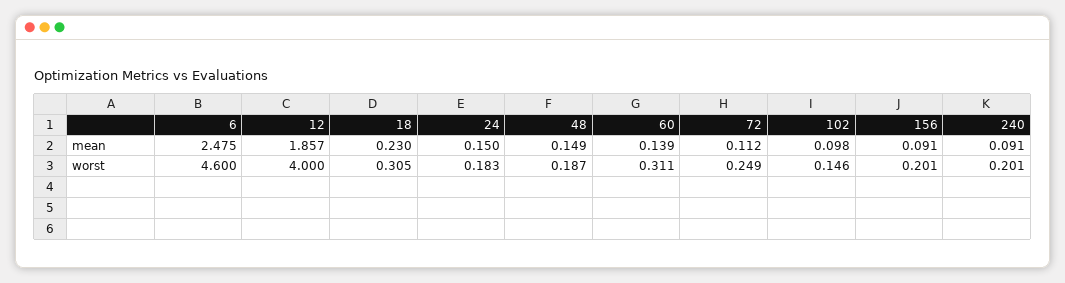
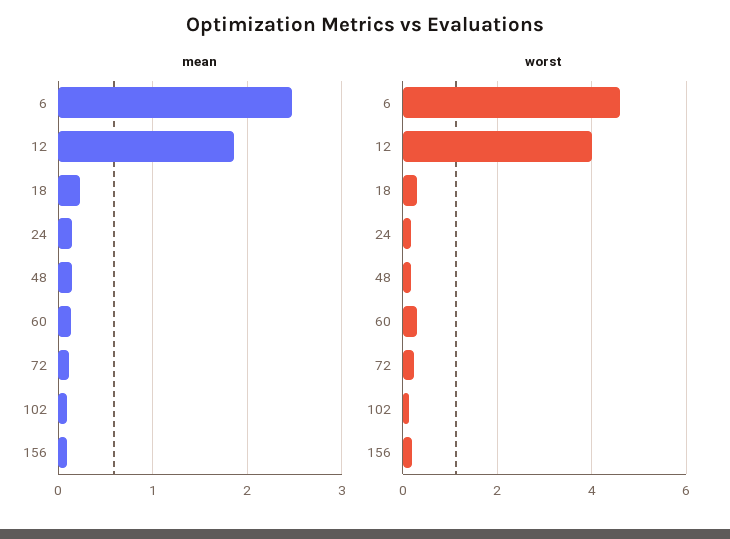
  {
    "mean": {
      "6": 2.475,
      "12": 1.857,
      "18": 0.23,
      "24": 0.15,
      "48": 0.149,
      "60": 0.139,
      "72": 0.112,
      "102": 0.098,
-     "156": 0.091,
+     "156": 0.091
-     "240": 0.091
    },
    "worst": {
      "6": 4.6,
      "12": 4,
      "18": 0.305,
      "24": 0.183,
      "48": 0.187,
      "60": 0.311,
      "72": 0.249,
      "102": 0.146,
-     "156": 0.201,
+     "156": 0.201
-     "240": 0.201
    }
  }

